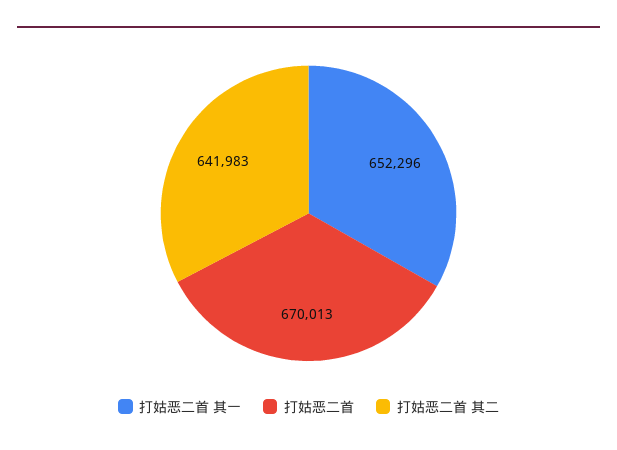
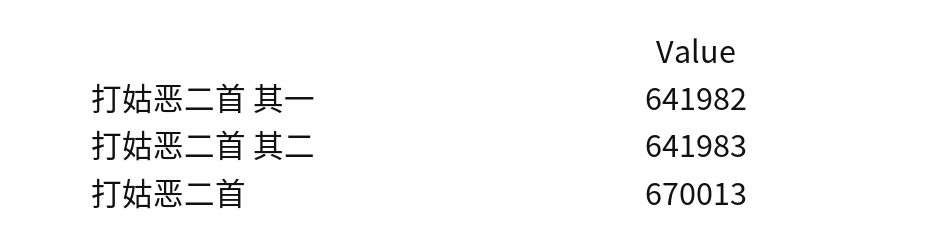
  {
-   "打姑恶二首 其一": 652296,
+   "打姑恶二首 其一": 641982,
    "打姑恶二首": 670013,
    "打姑恶二首 其二": 641983
  }

